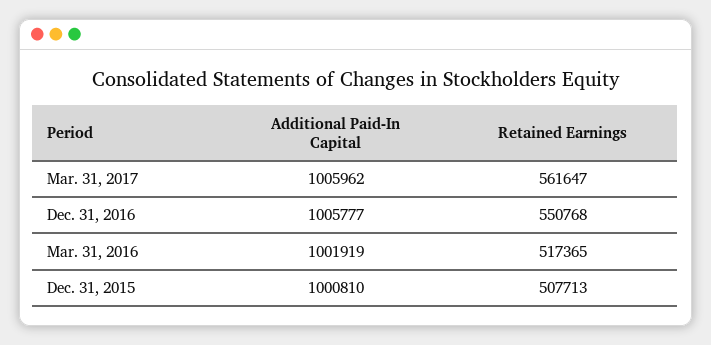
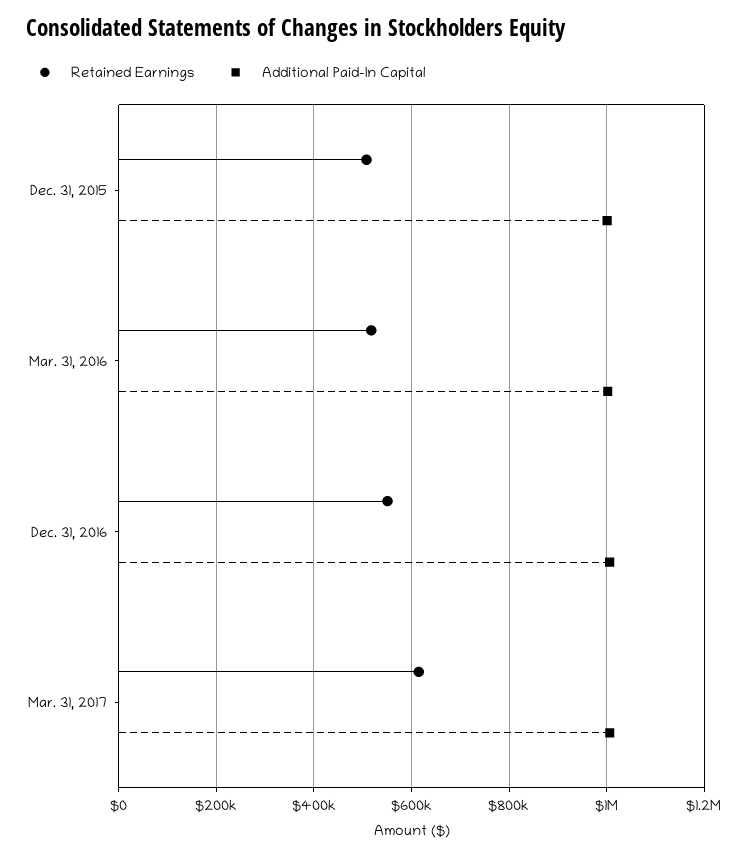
  {
    "Additional Paid-In Capital": {
      "Mar. 31, 2017": 1005962,
      "Dec. 31, 2016": 1005777,
      "Mar. 31, 2016": 1001919,
      "Dec. 31, 2015": 1000810
    },
    "Retained Earnings": {
-     "Mar. 31, 2017": 561647,
+     "Mar. 31, 2017": 620000,
      "Dec. 31, 2016": 550768,
      "Mar. 31, 2016": 517365,
      "Dec. 31, 2015": 507713
    }
  }

